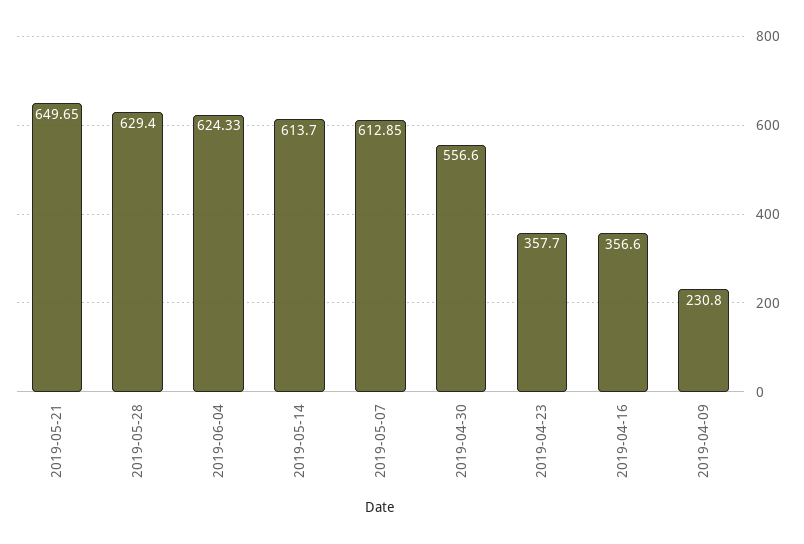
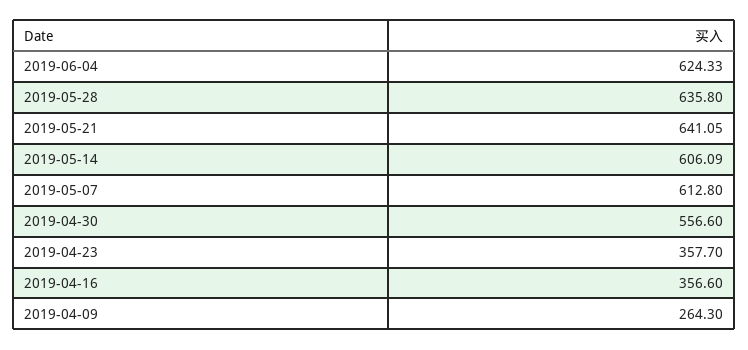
  {
-   "2019-05-21": 649.65,
+   "2019-05-21": 641.05,
-   "2019-05-28": 629.4,
+   "2019-05-28": 635.8,
    "2019-06-04": 624.33,
-   "2019-05-14": 613.7,
+   "2019-05-14": 606.09,
-   "2019-05-07": 612.85,
+   "2019-05-07": 612.8,
    "2019-04-30": 556.6,
    "2019-04-23": 357.7,
    "2019-04-16": 356.6,
-   "2019-04-09": 230.8
+   "2019-04-09": 264.3
  }

